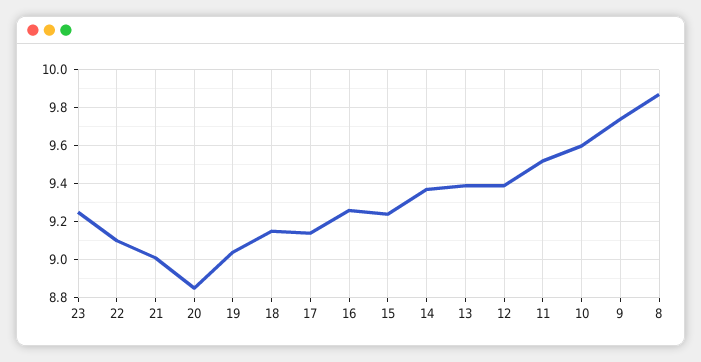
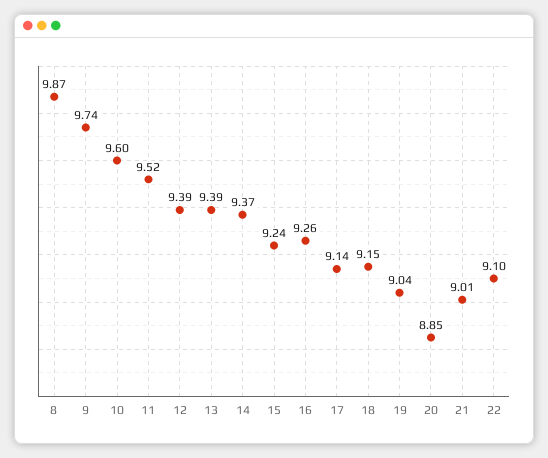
  {
-   "23": 9.25,
    "22": 9.1,
    "21": 9.01,
    "20": 8.85,
    "19": 9.04,
    "18": 9.15,
    "17": 9.14,
    "16": 9.26,
    "15": 9.24,
    "14": 9.37,
    "13": 9.39,
    "12": 9.39,
    "11": 9.52,
    "10": 9.6,
    "9": 9.74,
    "8": 9.87
  }

